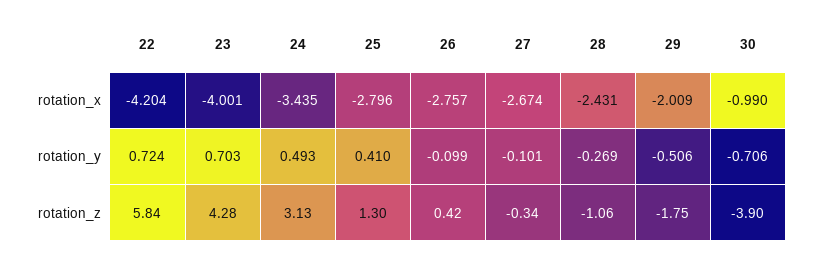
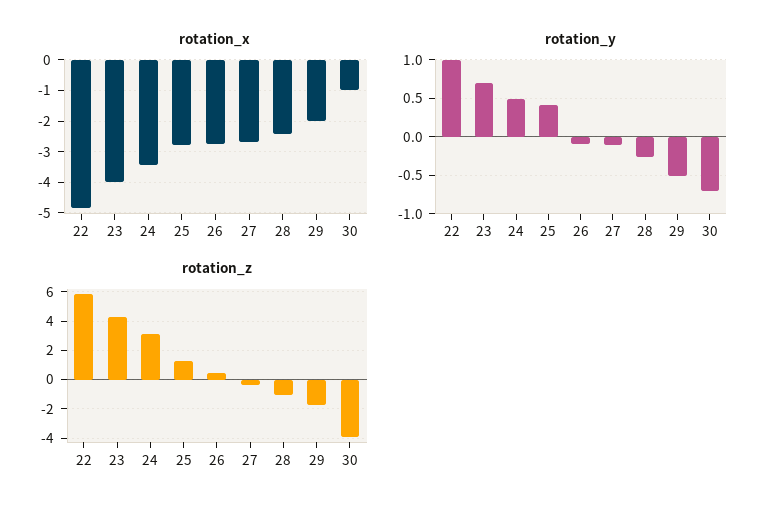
  {
    "rotation_x": {
-     "22": -4.204,
+     "22": -4.8,
      "23": -4.001,
      "24": -3.435,
      "25": -2.796,
      "26": -2.757,
      "27": -2.674,
      "28": -2.431,
      "29": -2.009,
      "30": -0.99
    },
    "rotation_y": {
-     "22": 0.724,
+     "22": 1,
      "23": 0.703,
      "24": 0.493,
      "25": 0.41,
      "26": -0.099,
      "27": -0.101,
      "28": -0.269,
      "29": -0.506,
      "30": -0.706
    },
    "rotation_z": {
      "22": 5.84,
      "23": 4.28,
      "24": 3.13,
      "25": 1.3,
      "26": 0.42,
      "27": -0.34,
      "28": -1.06,
      "29": -1.75,
      "30": -3.9
    }
  }

